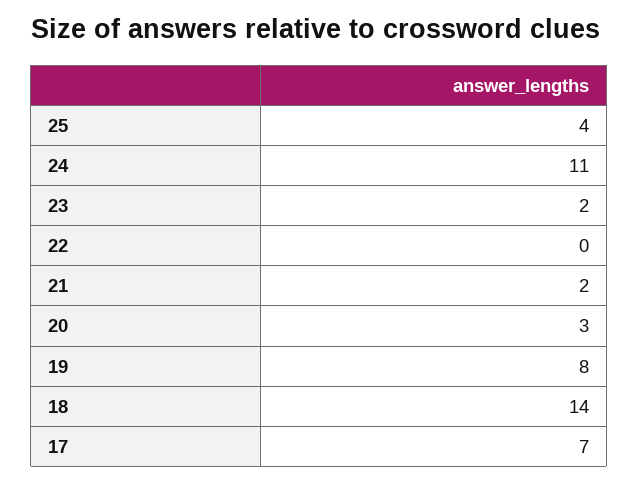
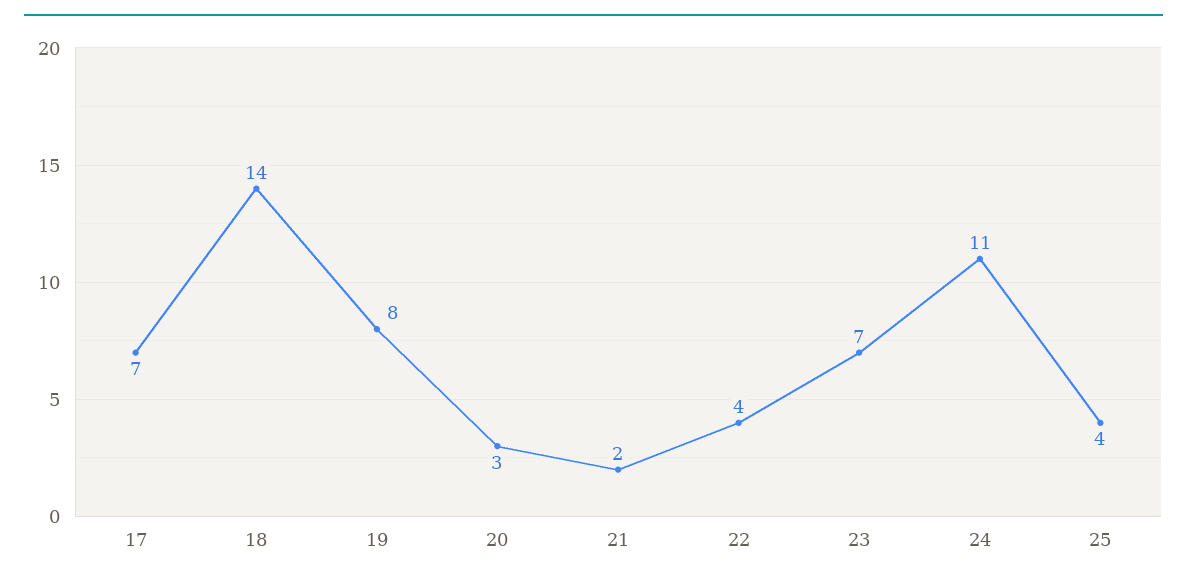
  {
    "25": 4,
    "24": 11,
-   "23": 2,
+   "23": 7,
-   "22": 0,
+   "22": 4,
    "21": 2,
    "20": 3,
    "19": 8,
    "18": 14,
    "17": 7
  }

